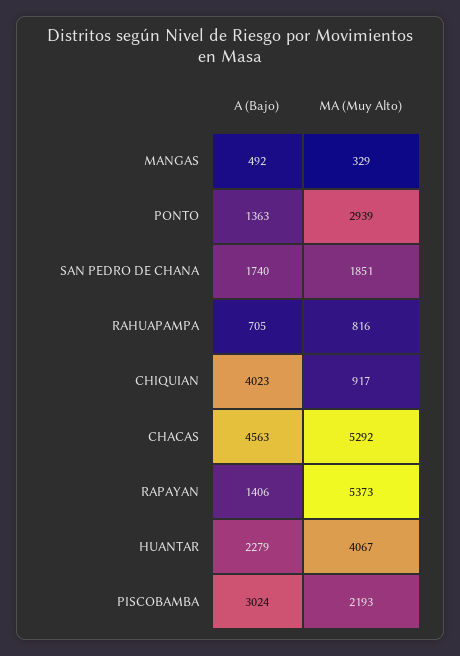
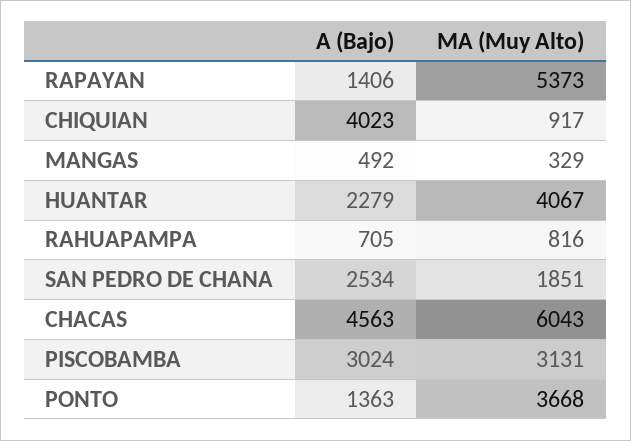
  {
    "A (Bajo)": {
      "MANGAS": 492,
      "PONTO": 1363,
-     "SAN PEDRO DE CHANA": 1740,
+     "SAN PEDRO DE CHANA": 2534,
      "RAHUAPAMPA": 705,
      "CHIQUIAN": 4023,
      "CHACAS": 4563,
      "RAPAYAN": 1406,
      "HUANTAR": 2279,
      "PISCOBAMBA": 3024
    },
    "MA (Muy Alto)": {
      "MANGAS": 329,
-     "PONTO": 2939,
+     "PONTO": 3668,
      "SAN PEDRO DE CHANA": 1851,
      "RAHUAPAMPA": 816,
      "CHIQUIAN": 917,
-     "CHACAS": 5292,
+     "CHACAS": 6043,
      "RAPAYAN": 5373,
      "HUANTAR": 4067,
-     "PISCOBAMBA": 2193
+     "PISCOBAMBA": 3131
    }
  }

